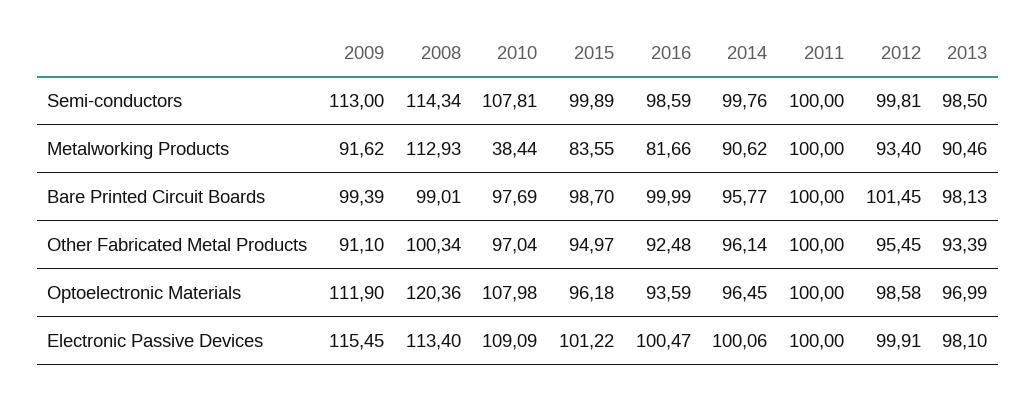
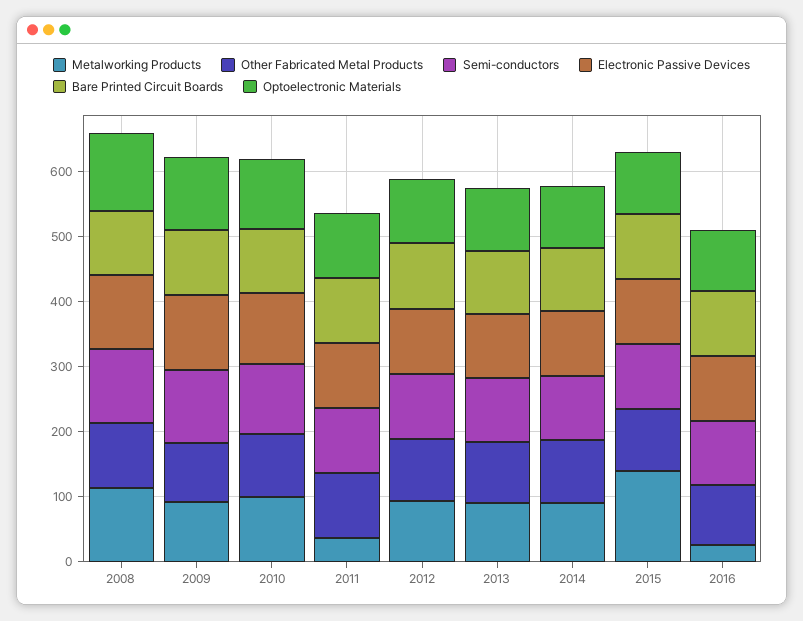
  {
    "Semi-conductors": {
      "2009": 113,
      "2008": 114.34,
      "2010": 107.81,
      "2015": 99.89,
      "2016": 98.59,
      "2014": 99.76,
      "2011": 100,
      "2012": 99.81,
      "2013": 98.5
    },
    "Metalworking Products": {
      "2009": 91.62,
      "2008": 112.93,
-     "2010": 38.44,
+     "2010": 100,
-     "2015": 83.55,
+     "2015": 140,
-     "2016": 81.66,
+     "2016": 20,
      "2014": 90.62,
-     "2011": 100,
+     "2011": 40,
      "2012": 93.4,
      "2013": 90.46
    },
    "Bare Printed Circuit Boards": {
      "2009": 99.39,
      "2008": 99.01,
      "2010": 97.69,
      "2015": 98.7,
      "2016": 99.99,
      "2014": 95.77,
      "2011": 100,
      "2012": 101.45,
      "2013": 98.13
    },
    "Other Fabricated Metal Products": {
      "2009": 91.1,
      "2008": 100.34,
      "2010": 97.04,
      "2015": 94.97,
      "2016": 92.48,
      "2014": 96.14,
      "2011": 100,
      "2012": 95.45,
      "2013": 93.39
    },
    "Optoelectronic Materials": {
      "2009": 111.9,
      "2008": 120.36,
      "2010": 107.98,
      "2015": 96.18,
      "2016": 93.59,
      "2014": 96.45,
      "2011": 100,
      "2012": 98.58,
      "2013": 96.99
    },
    "Electronic Passive Devices": {
      "2009": 115.45,
      "2008": 113.4,
      "2010": 109.09,
      "2015": 101.22,
      "2016": 100.47,
      "2014": 100.06,
      "2011": 100,
      "2012": 99.91,
      "2013": 98.1
    }
  }

